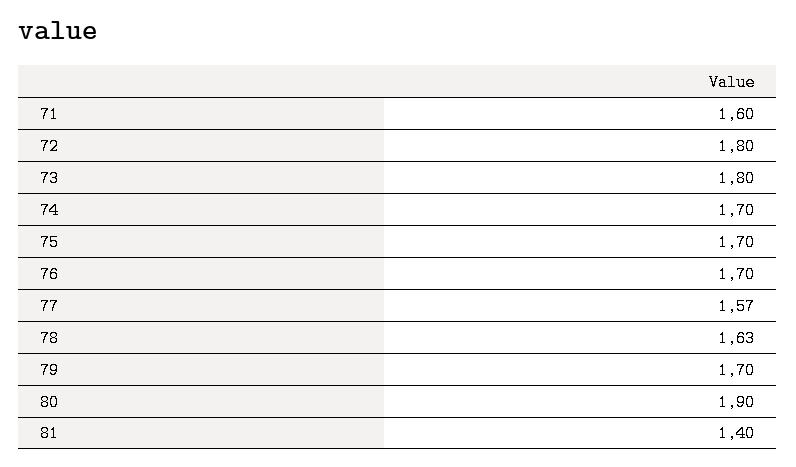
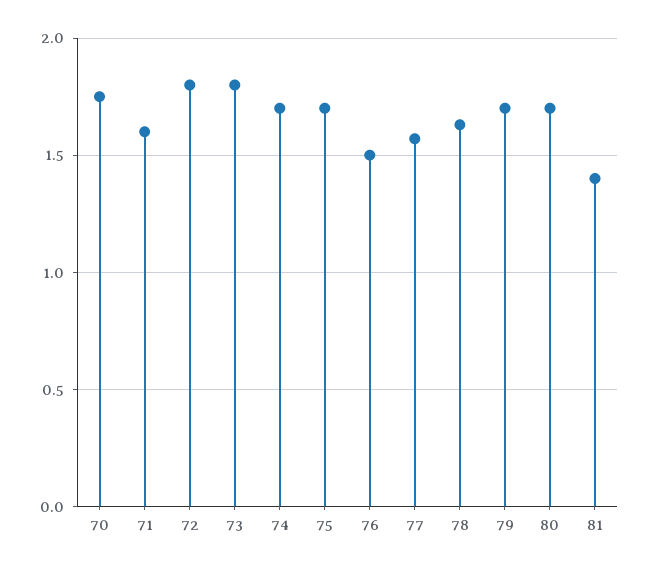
  {
    "71": 1.6,
    "72": 1.8,
    "73": 1.8,
    "74": 1.7,
    "75": 1.7,
-   "76": 1.7,
+   "76": 1.5,
    "77": 1.57,
    "78": 1.63,
    "79": 1.7,
-   "80": 1.9,
+   "80": 1.7,
-   "81": 1.4
+   "81": 1.4,
+   "70": 1.75
  }

